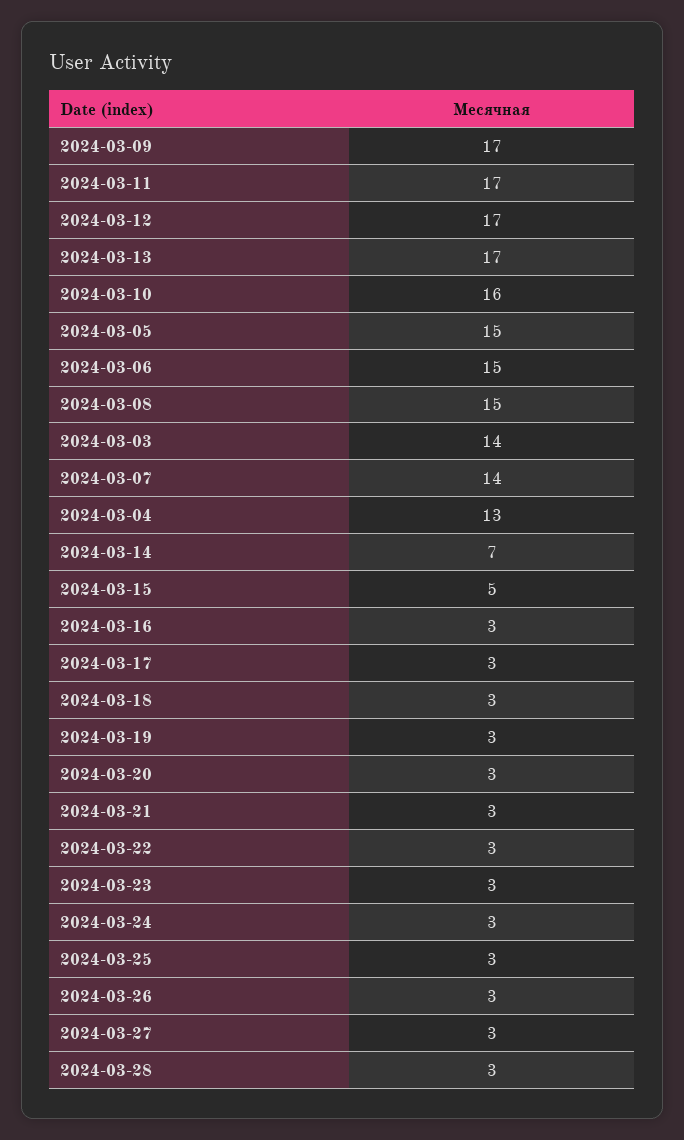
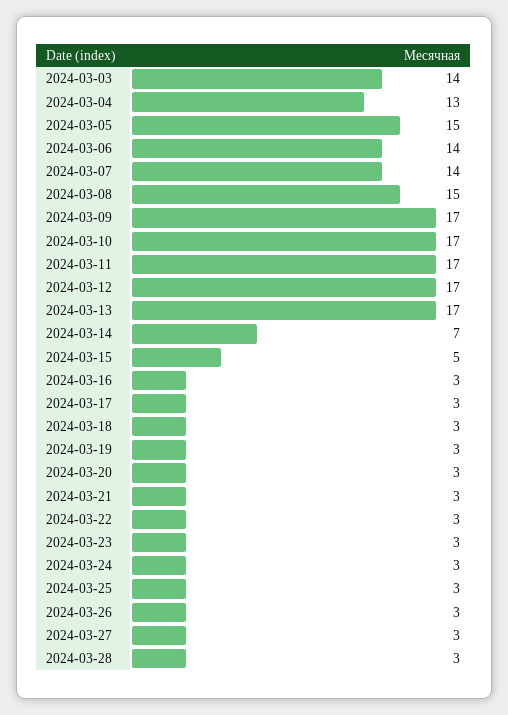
  {
    "2024-03-09": 17,
    "2024-03-11": 17,
    "2024-03-12": 17,
    "2024-03-13": 17,
-   "2024-03-10": 16,
+   "2024-03-10": 17,
    "2024-03-05": 15,
-   "2024-03-06": 15,
+   "2024-03-06": 14,
    "2024-03-08": 15,
    "2024-03-03": 14,
    "2024-03-07": 14,
    "2024-03-04": 13,
    "2024-03-14": 7,
    "2024-03-15": 5,
    "2024-03-16": 3,
    "2024-03-17": 3,
    "2024-03-18": 3,
    "2024-03-19": 3,
    "2024-03-20": 3,
    "2024-03-21": 3,
    "2024-03-22": 3,
    "2024-03-23": 3,
    "2024-03-24": 3,
    "2024-03-25": 3,
    "2024-03-26": 3,
    "2024-03-27": 3,
    "2024-03-28": 3
  }

